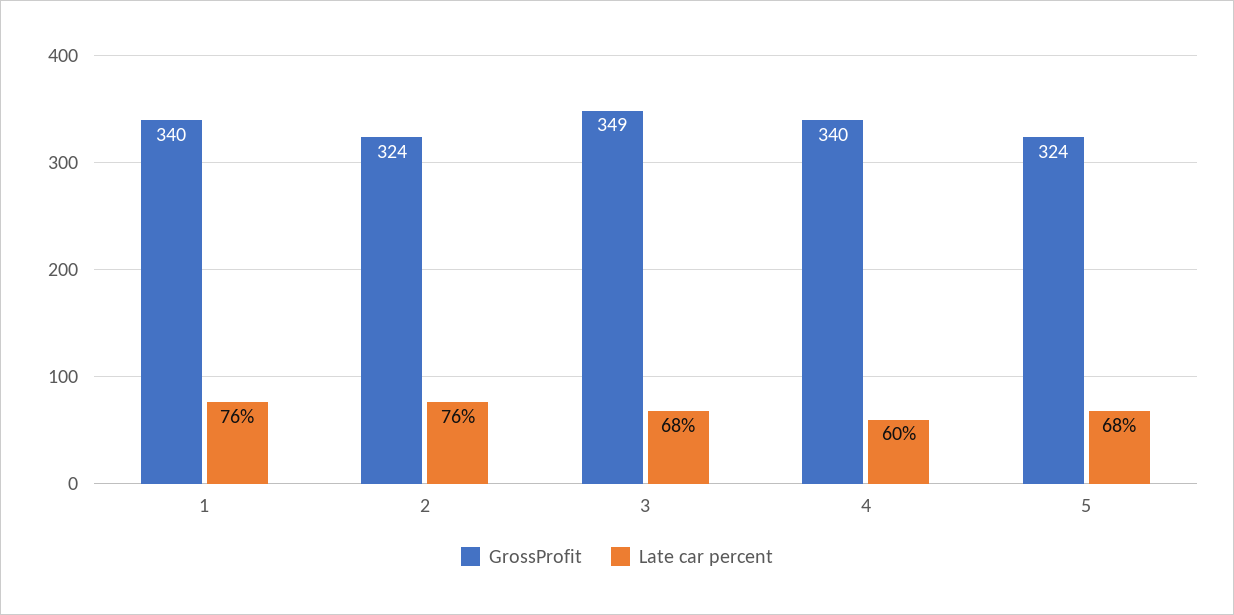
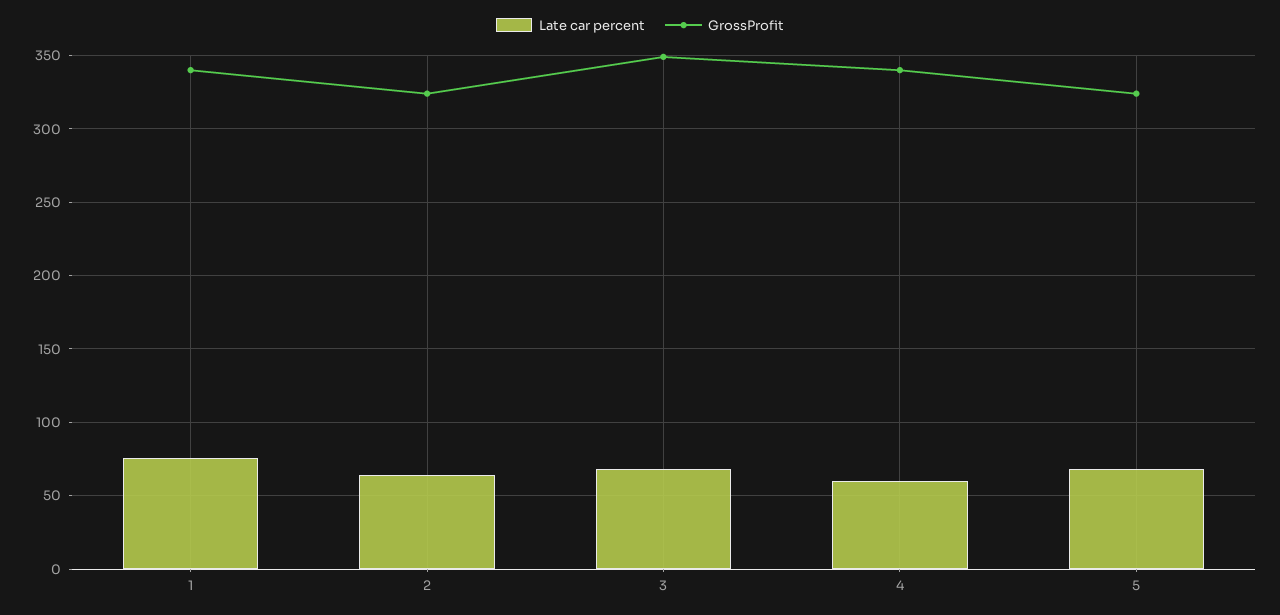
  {
    "GrossProfit": {
      "1": 340,
      "2": 324,
      "3": 349,
      "4": 340,
      "5": 324
    },
    "Late car percent": {
      "1": 76,
-     "2": 76,
+     "2": 65,
      "3": 68,
      "4": 60,
      "5": 68
    }
  }

